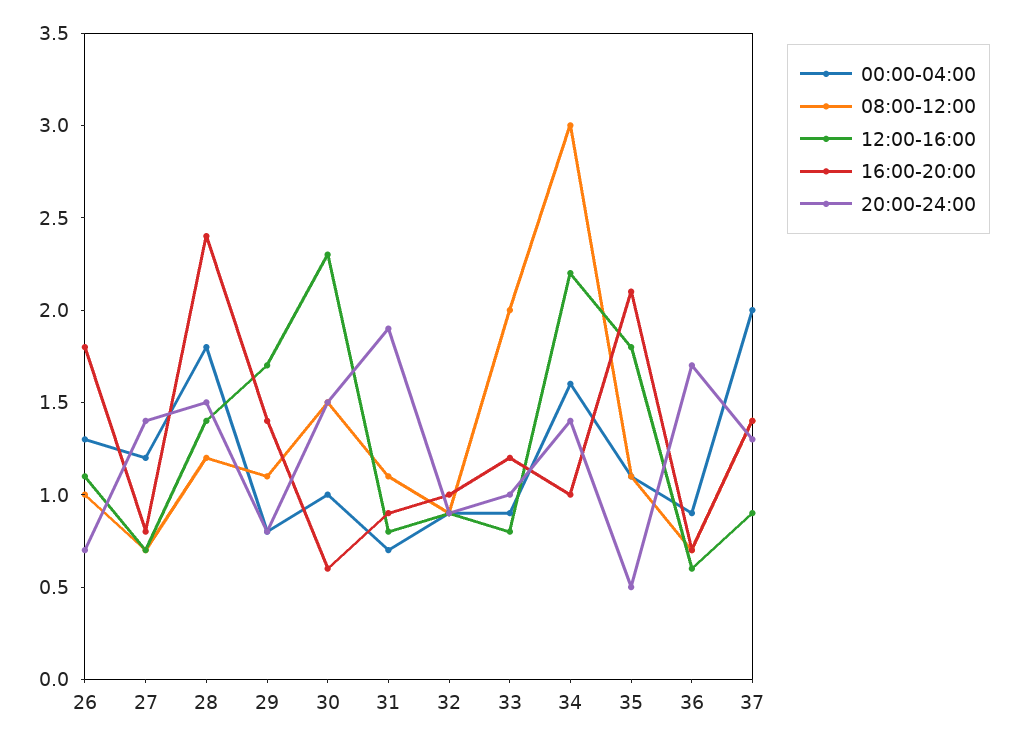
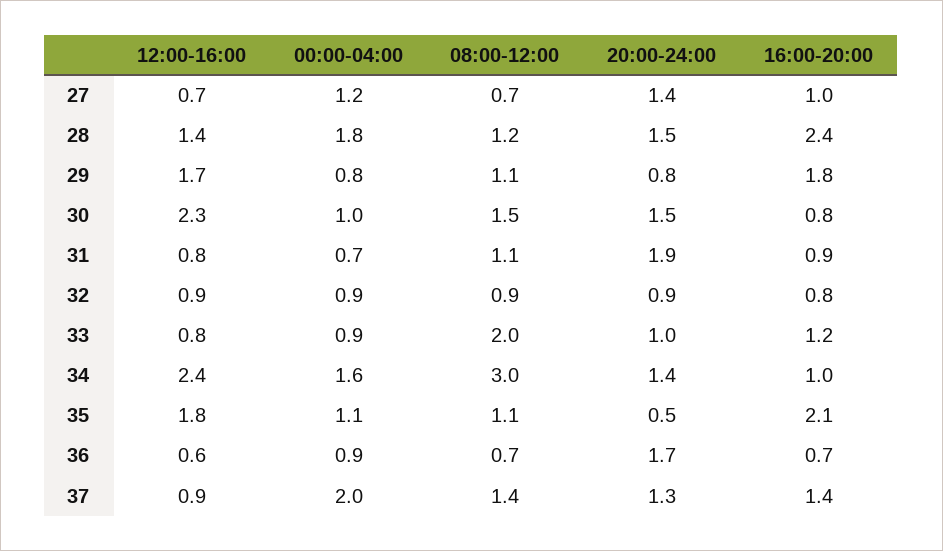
  {
    "00:00-04:00": {
-     "26": 1.3,
      "27": 1.2,
      "28": 1.8,
      "29": 0.8,
      "30": 1,
      "31": 0.7,
      "32": 0.9,
      "33": 0.9,
      "34": 1.6,
      "35": 1.1,
      "36": 0.9,
      "37": 2
    },
    "08:00-12:00": {
-     "26": 1,
      "27": 0.7,
      "28": 1.2,
      "29": 1.1,
      "30": 1.5,
      "31": 1.1,
      "32": 0.9,
      "33": 2,
      "34": 3,
      "35": 1.1,
      "36": 0.7,
      "37": 1.4
    },
    "12:00-16:00": {
-     "26": 1.1,
      "27": 0.7,
      "28": 1.4,
      "29": 1.7,
      "30": 2.3,
      "31": 0.8,
      "32": 0.9,
      "33": 0.8,
-     "34": 2.2,
+     "34": 2.4,
      "35": 1.8,
      "36": 0.6,
      "37": 0.9
    },
    "16:00-20:00": {
-     "26": 1.8,
-     "27": 0.8,
+     "27": 1,
      "28": 2.4,
-     "29": 1.4,
+     "29": 1.8,
-     "30": 0.6,
+     "30": 0.8,
      "31": 0.9,
-     "32": 1,
+     "32": 0.8,
      "33": 1.2,
      "34": 1,
      "35": 2.1,
      "36": 0.7,
      "37": 1.4
    },
    "20:00-24:00": {
-     "26": 0.7,
      "27": 1.4,
      "28": 1.5,
      "29": 0.8,
      "30": 1.5,
      "31": 1.9,
      "32": 0.9,
      "33": 1,
      "34": 1.4,
      "35": 0.5,
      "36": 1.7,
      "37": 1.3
    }
  }

